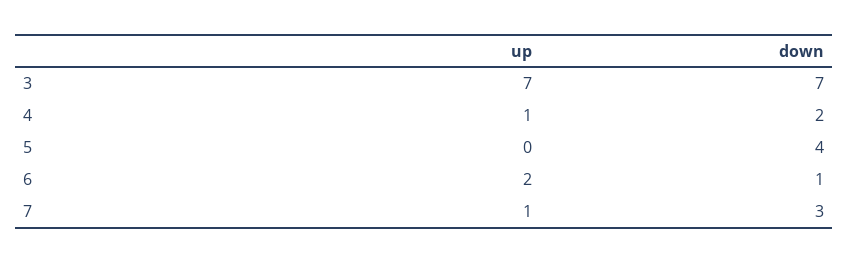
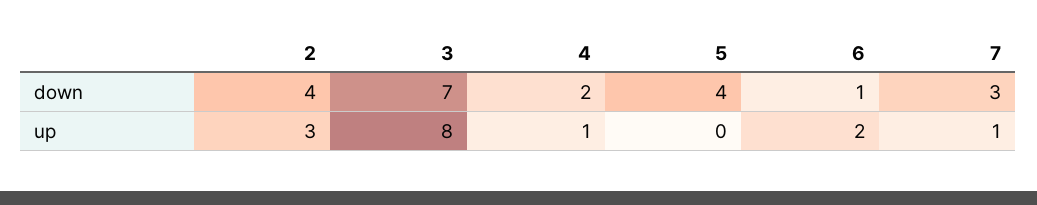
  {
    "up": {
-     "3": 7,
+     "3": 8,
      "4": 1,
      "5": 0,
      "6": 2,
-     "7": 1
+     "7": 1,
+     "2": 3
    },
    "down": {
      "3": 7,
      "4": 2,
      "5": 4,
      "6": 1,
-     "7": 3
+     "7": 3,
+     "2": 4
    }
  }

